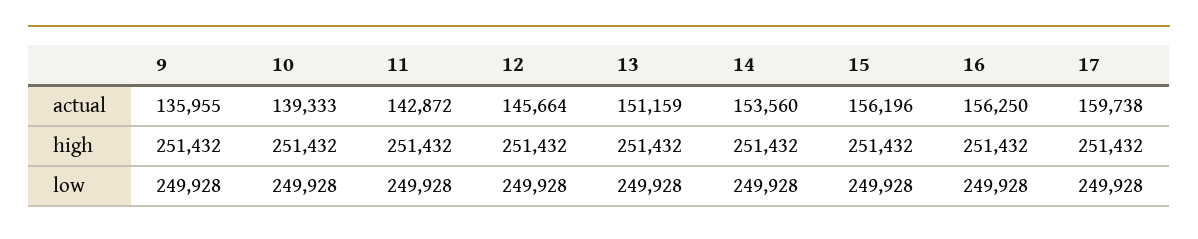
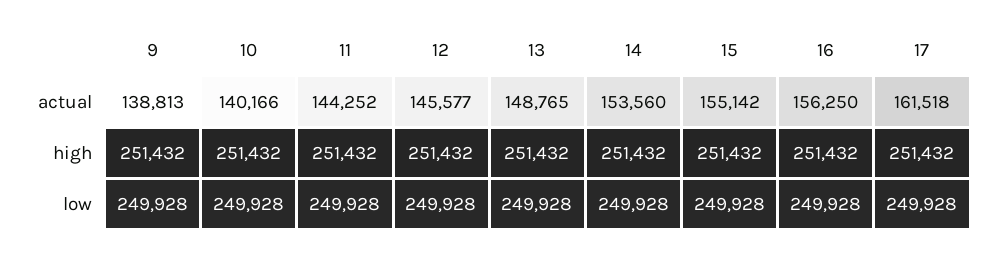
  {
    "9": {
-     "actual": 135955,
+     "actual": 138813,
      "high": 251432,
      "low": 249928
    },
    "10": {
-     "actual": 139333,
+     "actual": 140166,
      "high": 251432,
      "low": 249928
    },
    "11": {
-     "actual": 142872,
+     "actual": 144252,
      "high": 251432,
      "low": 249928
    },
    "12": {
-     "actual": 145664,
+     "actual": 145577,
      "high": 251432,
      "low": 249928
    },
    "13": {
-     "actual": 151159,
+     "actual": 148765,
      "high": 251432,
      "low": 249928
    },
    "14": {
      "actual": 153560,
      "high": 251432,
      "low": 249928
    },
    "15": {
-     "actual": 156196,
+     "actual": 155142,
      "high": 251432,
      "low": 249928
    },
    "16": {
      "actual": 156250,
      "high": 251432,
      "low": 249928
    },
    "17": {
-     "actual": 159738,
+     "actual": 161518,
      "high": 251432,
      "low": 249928
    }
  }

